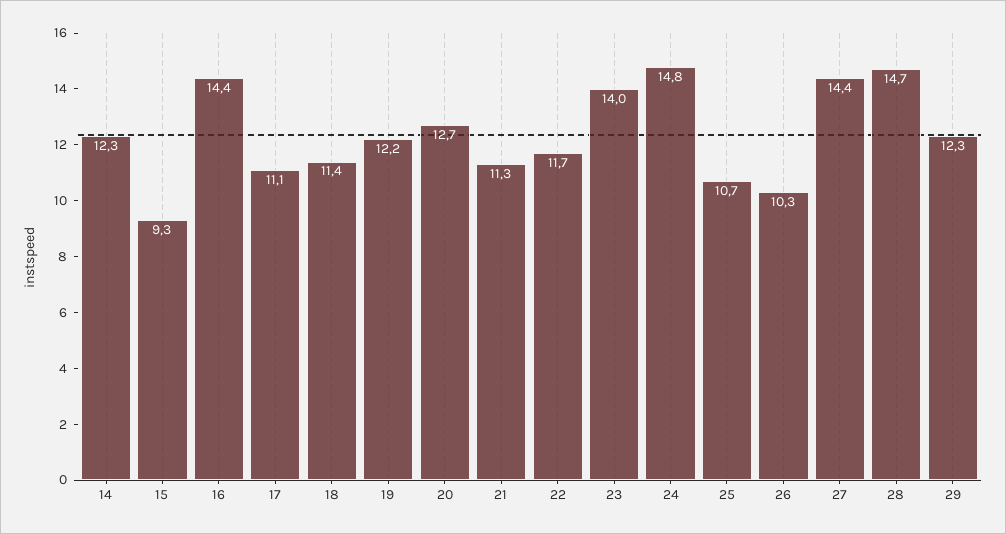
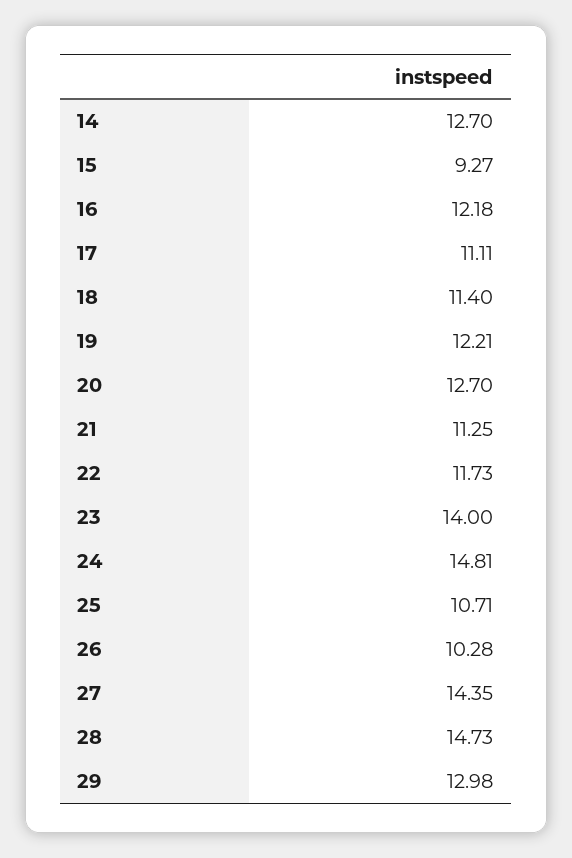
  {
-   "14": 12.3,
+   "14": 12.7,
    "15": 9.27,
-   "16": 14.4,
+   "16": 12.18,
    "17": 11.11,
    "18": 11.4,
    "19": 12.21,
    "20": 12.7,
    "21": 11.25,
    "22": 11.73,
    "23": 14,
    "24": 14.81,
    "25": 10.71,
    "26": 10.28,
    "27": 14.35,
    "28": 14.73,
-   "29": 12.3
+   "29": 12.98
  }

